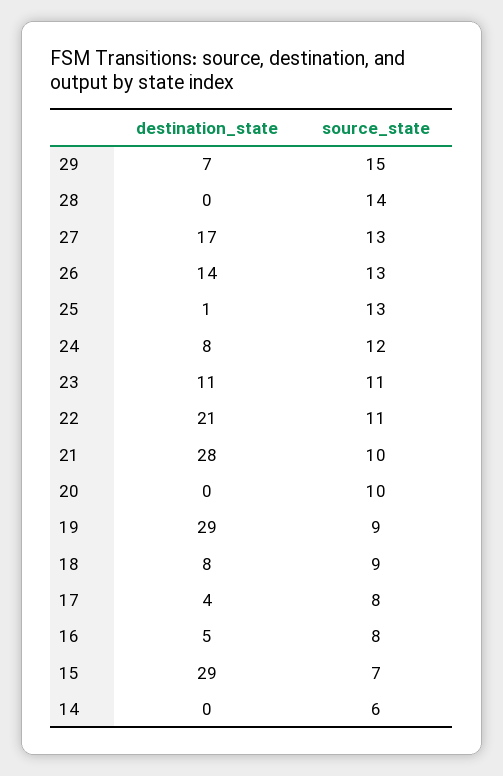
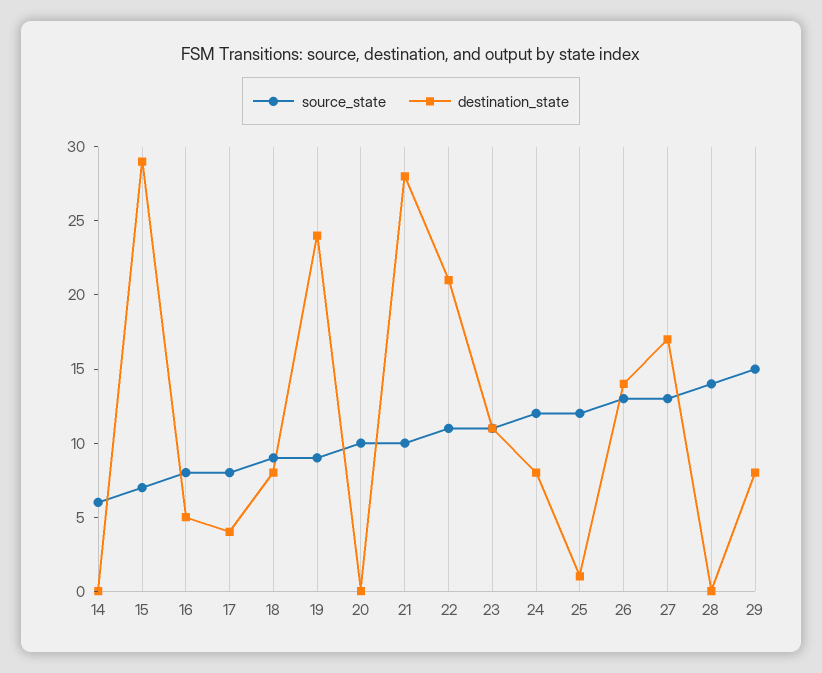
  {
    "destination_state": {
-     "29": 7,
+     "29": 8,
      "28": 0,
      "27": 17,
      "26": 14,
      "25": 1,
      "24": 8,
      "23": 11,
      "22": 21,
      "21": 28,
      "20": 0,
-     "19": 29,
+     "19": 24,
      "18": 8,
      "17": 4,
      "16": 5,
      "15": 29,
      "14": 0
    },
    "source_state": {
      "29": 15,
      "28": 14,
      "27": 13,
      "26": 13,
-     "25": 13,
+     "25": 12,
      "24": 12,
      "23": 11,
      "22": 11,
      "21": 10,
      "20": 10,
      "19": 9,
      "18": 9,
      "17": 8,
      "16": 8,
      "15": 7,
      "14": 6
    }
  }

